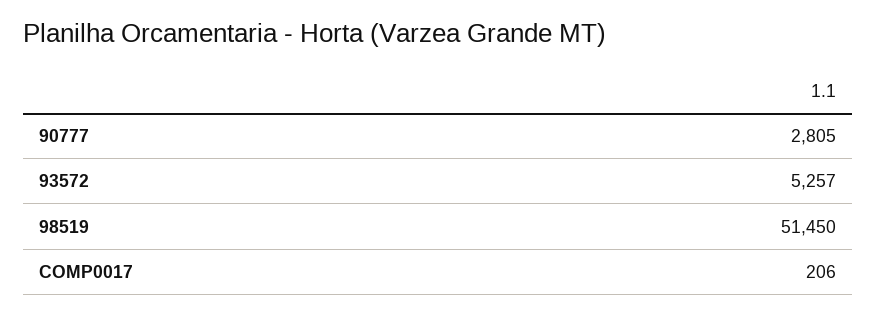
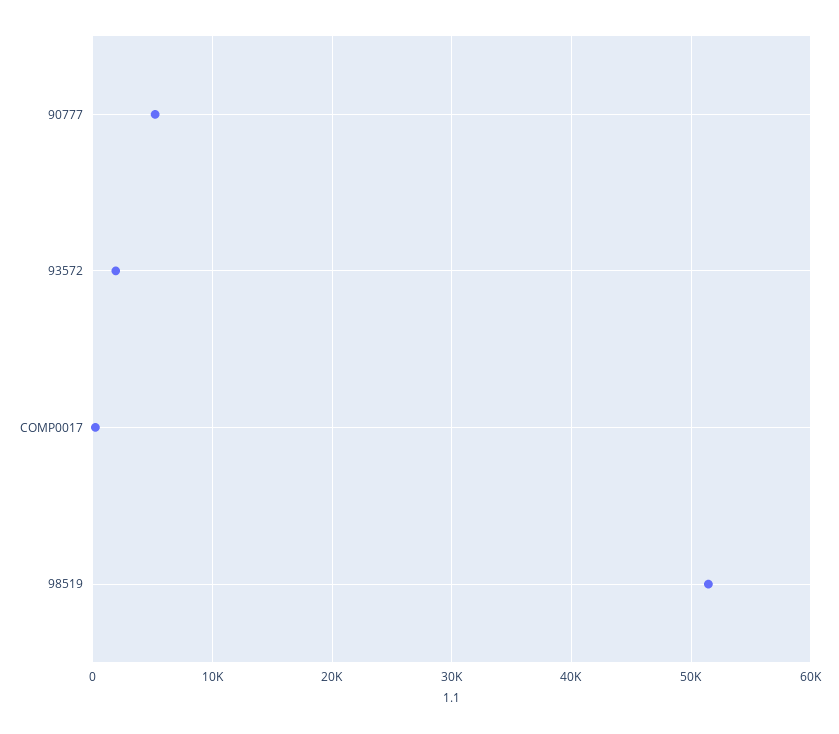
  {
-   "90777": 2805,
+   "90777": 5000,
-   "93572": 5257,
+   "93572": 2000,
    "98519": 51450,
    "COMP0017": 206
  }

